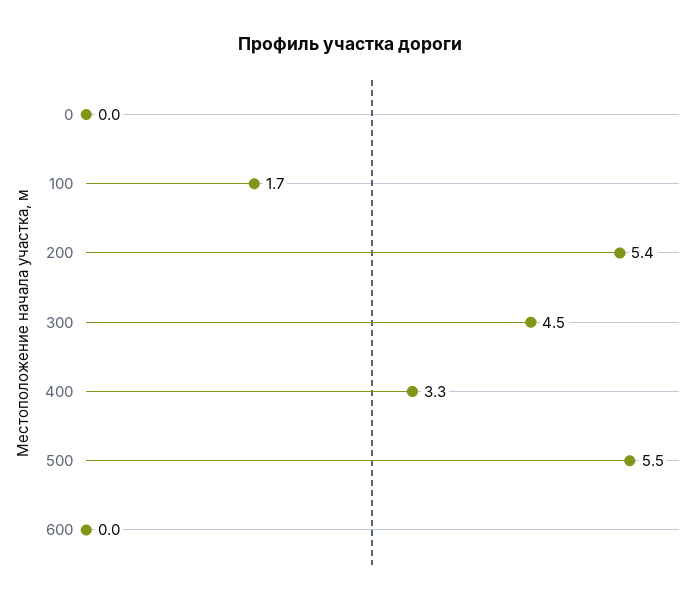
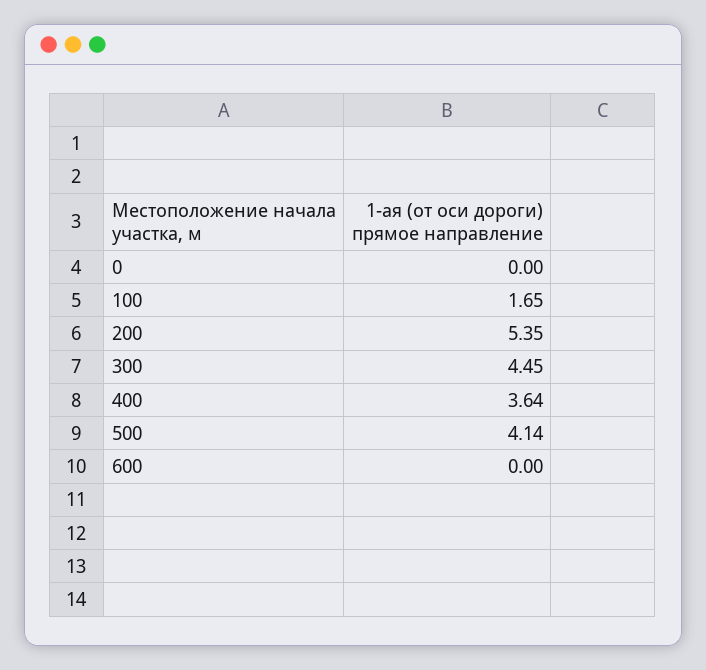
  {
    "0": 0,
    "100": 1.65,
    "200": 5.35,
    "300": 4.45,
-   "400": 3.3,
+   "400": 3.64,
-   "500": 5.5,
+   "500": 4.14,
    "600": 0
  }

